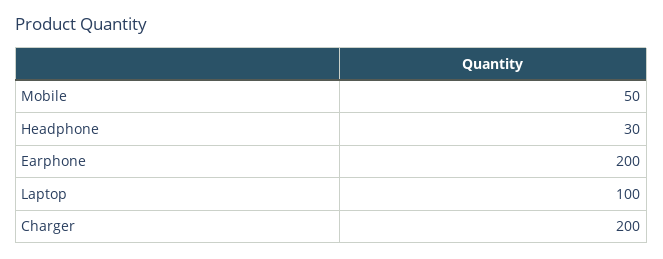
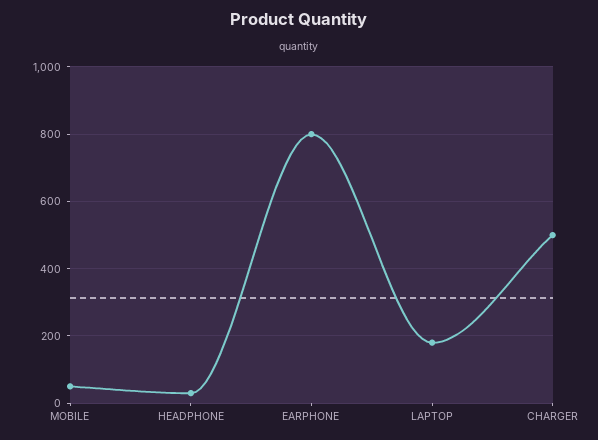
  {
    "Mobile": 50,
    "Headphone": 30,
-   "Earphone": 200,
+   "Earphone": 800,
-   "Laptop": 100,
+   "Laptop": 180,
-   "Charger": 200
+   "Charger": 500
  }

